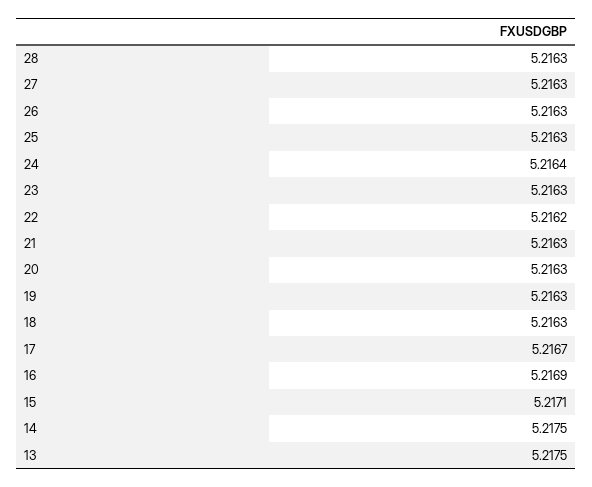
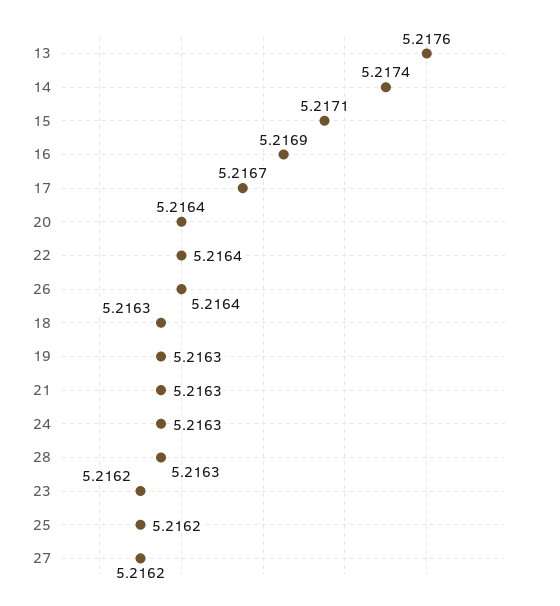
  {
    "28": 5.2163,
-   "27": 5.2163,
+   "27": 5.2162,
-   "26": 5.2163,
+   "26": 5.2164,
-   "25": 5.2163,
+   "25": 5.2162,
-   "24": 5.2164,
+   "24": 5.2163,
-   "23": 5.2163,
+   "23": 5.2162,
-   "22": 5.2162,
+   "22": 5.2164,
    "21": 5.2163,
-   "20": 5.2163,
+   "20": 5.2164,
    "19": 5.2163,
    "18": 5.2163,
    "17": 5.2167,
    "16": 5.2169,
    "15": 5.2171,
-   "14": 5.2175,
+   "14": 5.2174,
-   "13": 5.2175
+   "13": 5.2176
  }

